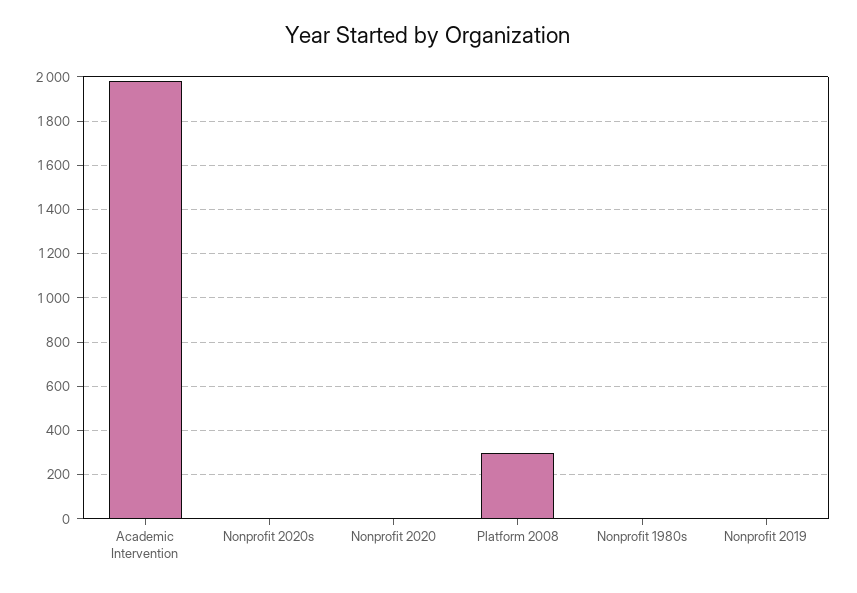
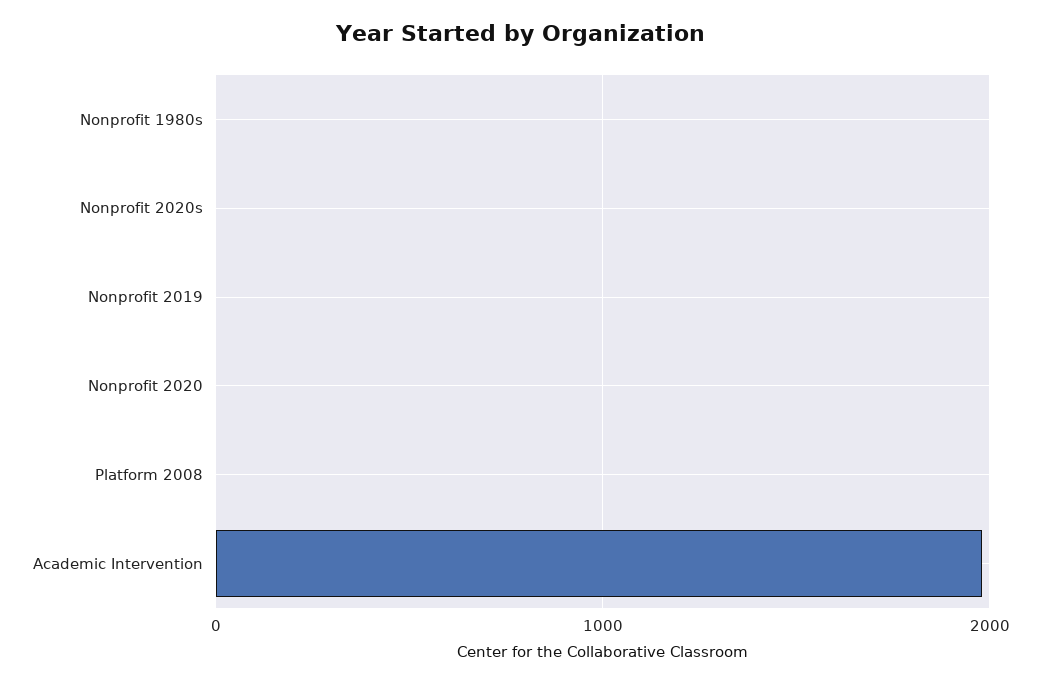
  {
    "Academic Intervention": 2000,
    "Nonprofit 2020s": 0,
    "Nonprofit 2020": 0,
-   "Platform 2008": 300,
+   "Platform 2008": 0,
    "Nonprofit 1980s": 0,
    "Nonprofit 2019": 0
  }

